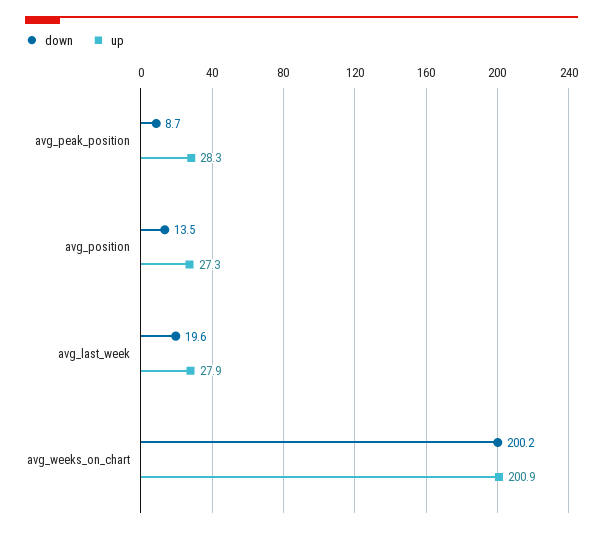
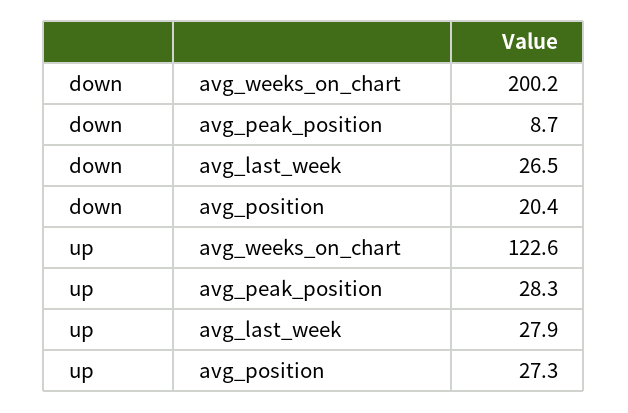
  {
    "down": {
      "avg_peak_position": 8.7,
-     "avg_position": 13.5,
+     "avg_position": 20.4,
-     "avg_last_week": 19.6,
+     "avg_last_week": 26.5,
      "avg_weeks_on_chart": 200.2
    },
    "up": {
      "avg_peak_position": 28.3,
      "avg_position": 27.3,
      "avg_last_week": 27.9,
-     "avg_weeks_on_chart": 200.9
+     "avg_weeks_on_chart": 122.6
    }
  }

